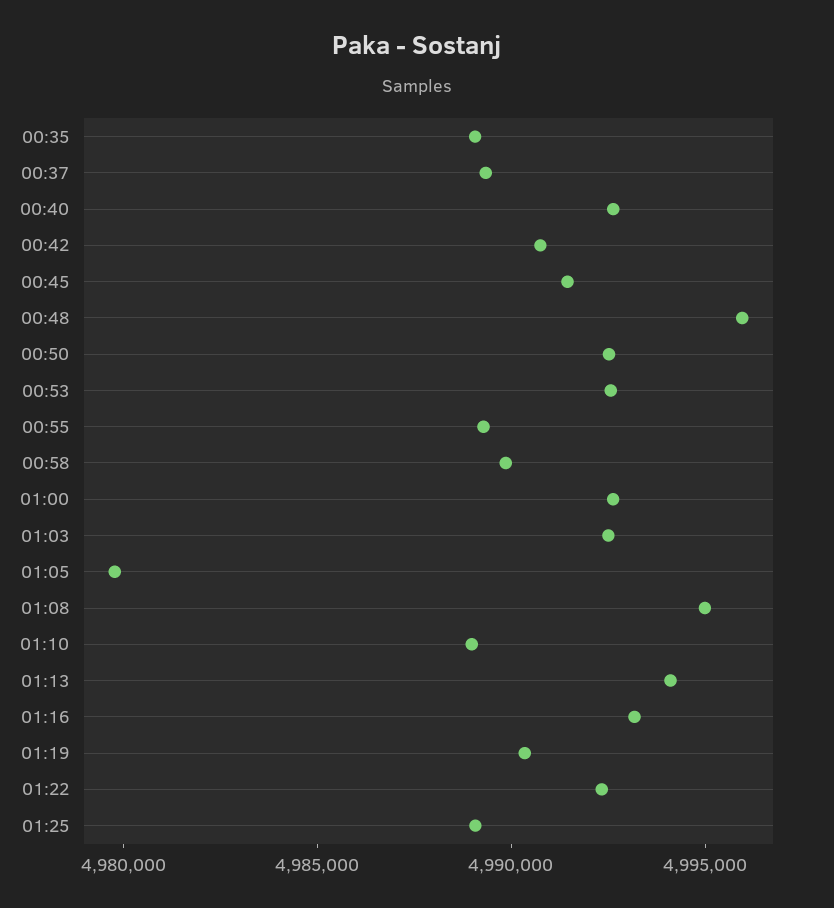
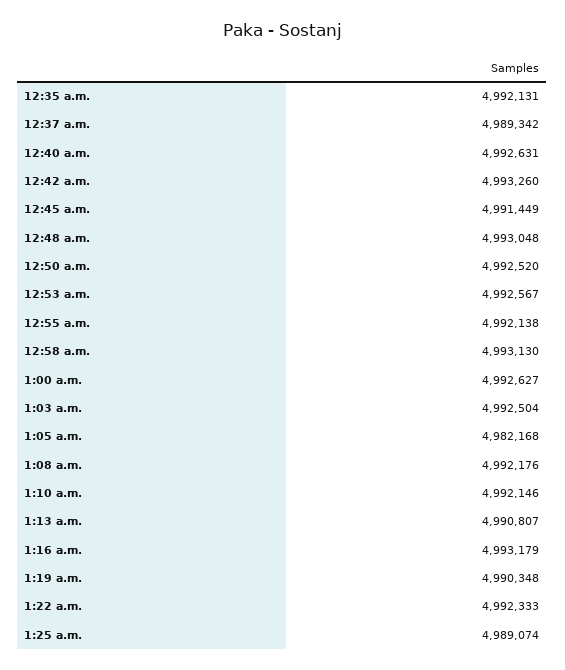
  {
-   "00:35": 4989000,
+   "00:35": 4992131,
    "00:37": 4989342,
    "00:40": 4992631,
-   "00:42": 4991000,
+   "00:42": 4993260,
    "00:45": 4991449,
-   "00:48": 4996000,
+   "00:48": 4993048,
    "00:50": 4992520,
    "00:53": 4992567,
-   "00:55": 4989000,
+   "00:55": 4992138,
-   "00:58": 4990000,
+   "00:58": 4993130,
    "01:00": 4992627,
    "01:03": 4992504,
-   "01:05": 4980000,
+   "01:05": 4982168,
-   "01:08": 4995000,
+   "01:08": 4992176,
-   "01:10": 4989000,
+   "01:10": 4992146,
-   "01:13": 4994000,
+   "01:13": 4990807,
    "01:16": 4993179,
    "01:19": 4990348,
    "01:22": 4992333,
    "01:25": 4989074
  }

